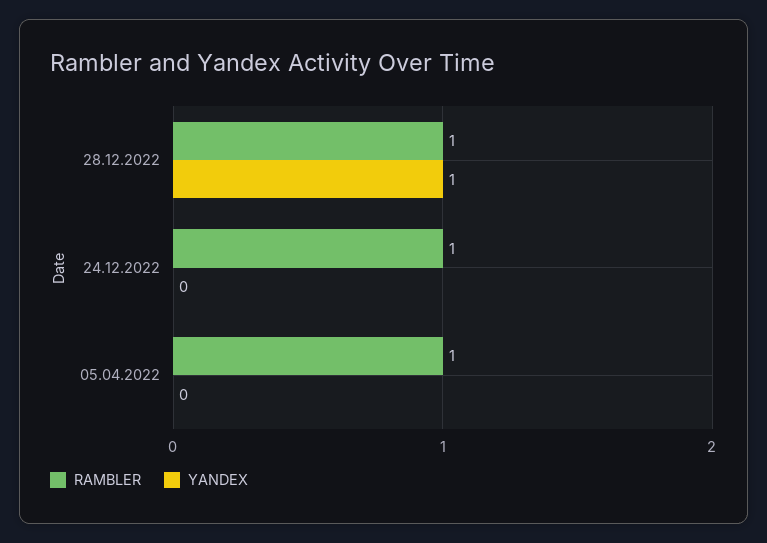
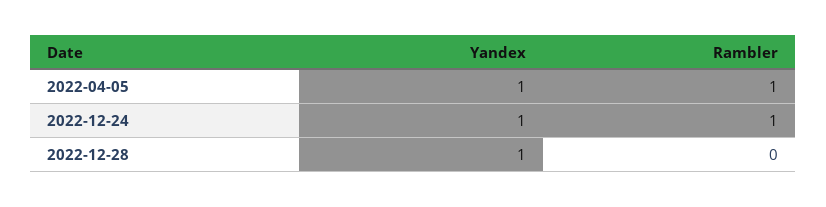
  {
    "RAMBLER": {
-     "28.12.2022": 1,
+     "28.12.2022": 0,
      "24.12.2022": 1,
      "05.04.2022": 1
    },
    "YANDEX": {
      "28.12.2022": 1,
-     "24.12.2022": 0,
+     "24.12.2022": 1,
-     "05.04.2022": 0
+     "05.04.2022": 1
    }
  }

